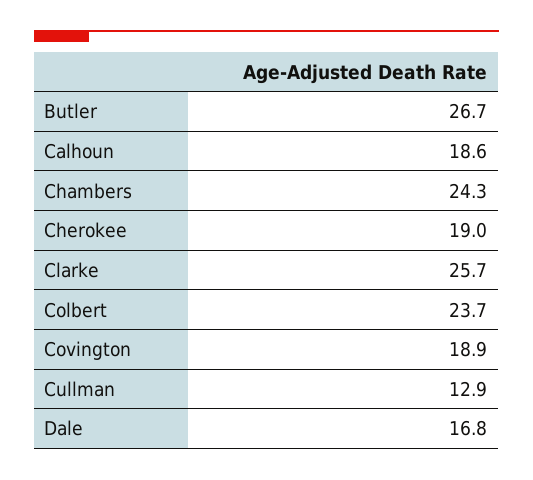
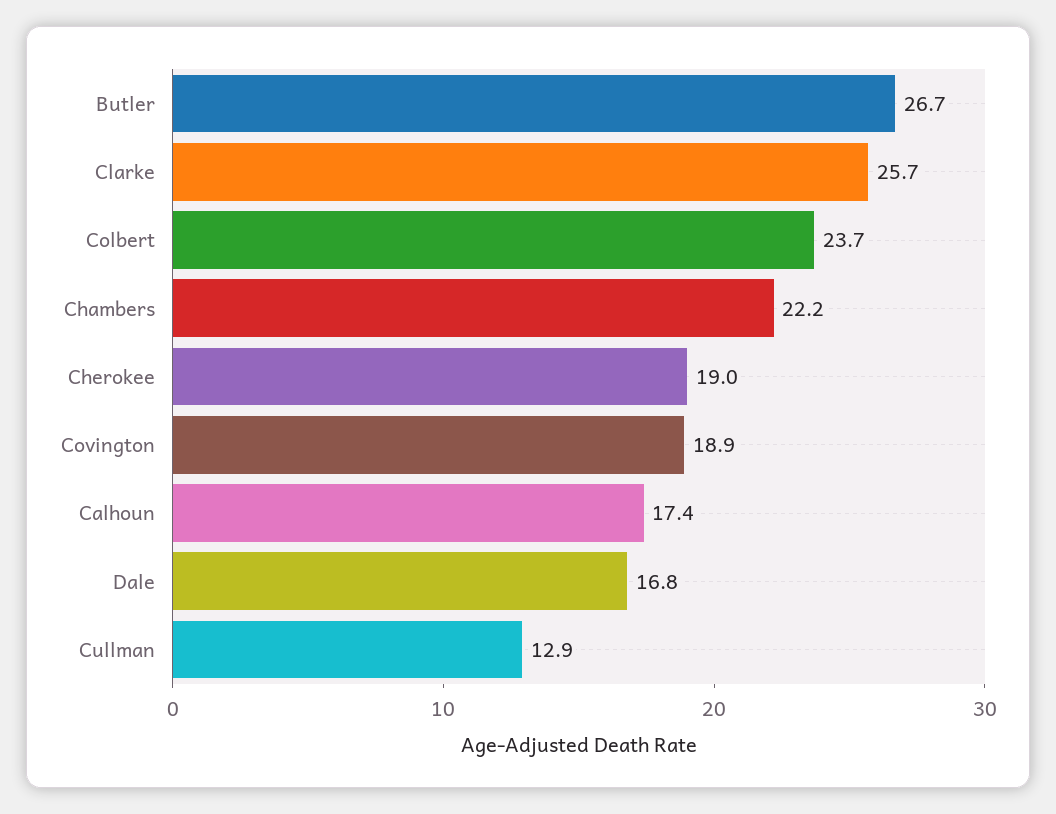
  {
    "Butler": 26.7,
-   "Calhoun": 18.6,
+   "Calhoun": 17.4,
-   "Chambers": 24.3,
+   "Chambers": 22.2,
    "Cherokee": 19,
    "Clarke": 25.7,
    "Colbert": 23.7,
    "Covington": 18.9,
    "Cullman": 12.9,
    "Dale": 16.8
  }

